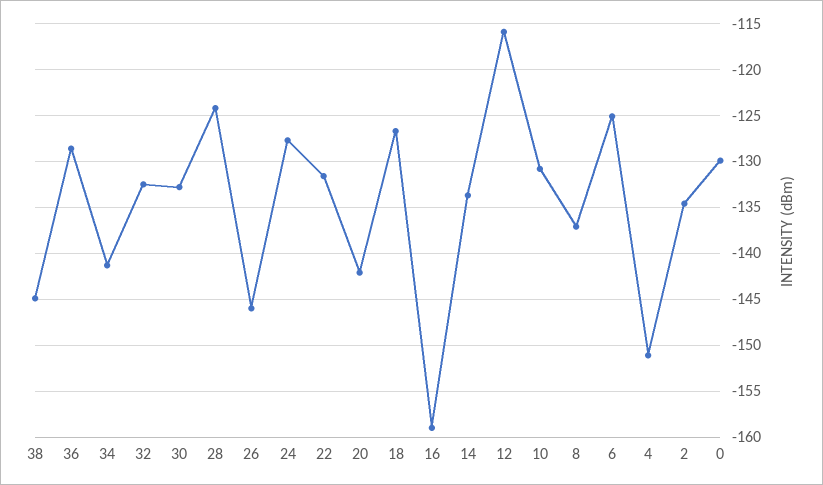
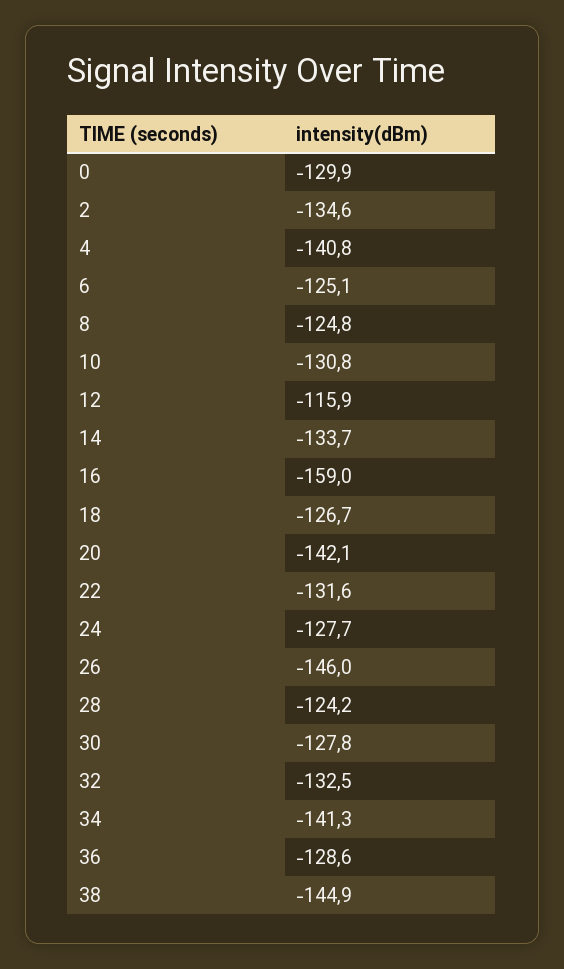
  {
    "38": -144.9,
    "36": -128.6,
    "34": -141.3,
    "32": -132.5,
-   "30": -133,
+   "30": -127.8,
    "28": -124.2,
    "26": -146,
    "24": -127.7,
    "22": -131.6,
    "20": -142.1,
    "18": -126.7,
    "16": -159,
    "14": -133.7,
    "12": -115.9,
    "10": -130.8,
-   "8": -137,
+   "8": -124.8,
    "6": -125.1,
-   "4": -151,
+   "4": -140.8,
    "2": -134.6,
    "0": -129.9
  }

